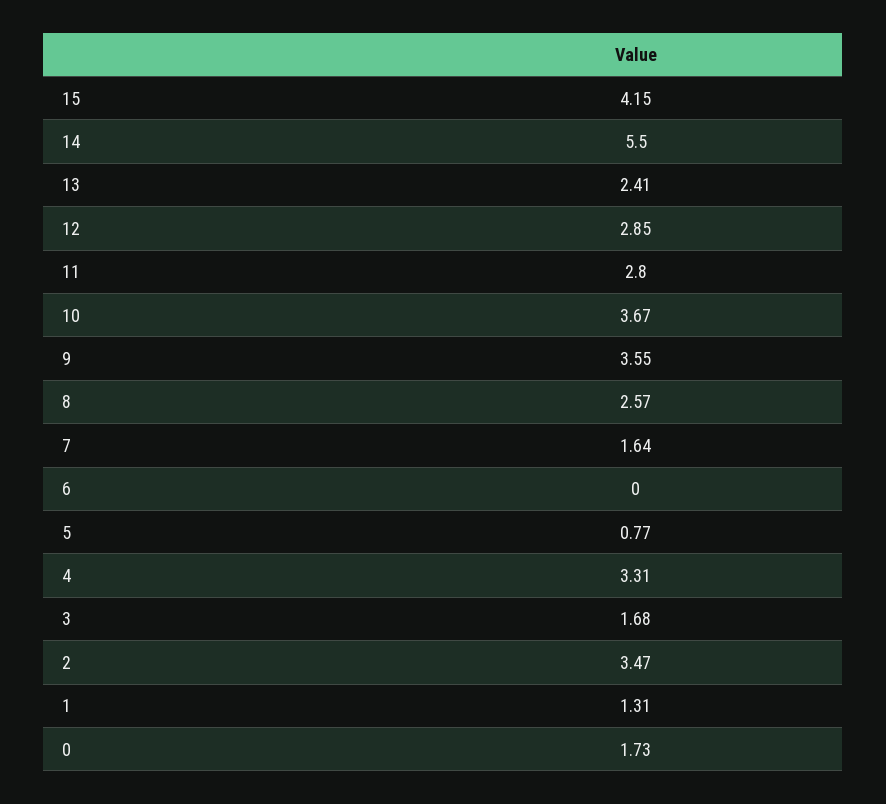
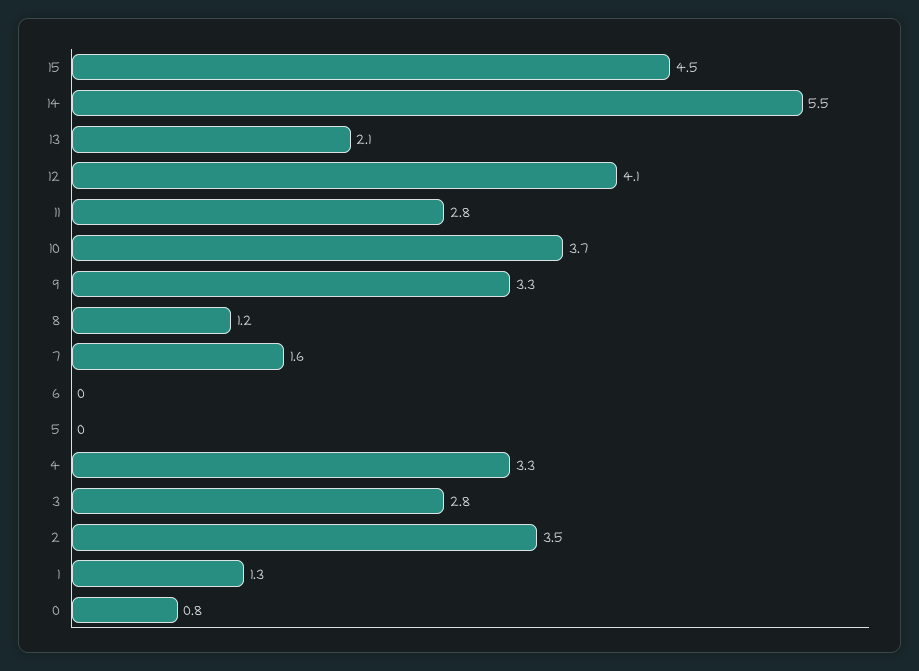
  {
-   "15": 4.15,
+   "15": 4.5,
    "14": 5.5,
-   "13": 2.41,
+   "13": 2.1,
-   "12": 2.85,
+   "12": 4.1,
    "11": 2.8,
    "10": 3.67,
-   "9": 3.55,
+   "9": 3.3,
-   "8": 2.57,
+   "8": 1.2,
    "7": 1.64,
    "6": 0,
-   "5": 0.77,
+   "5": 0,
    "4": 3.31,
-   "3": 1.68,
+   "3": 2.8,
    "2": 3.47,
    "1": 1.31,
-   "0": 1.73
+   "0": 0.8
  }

